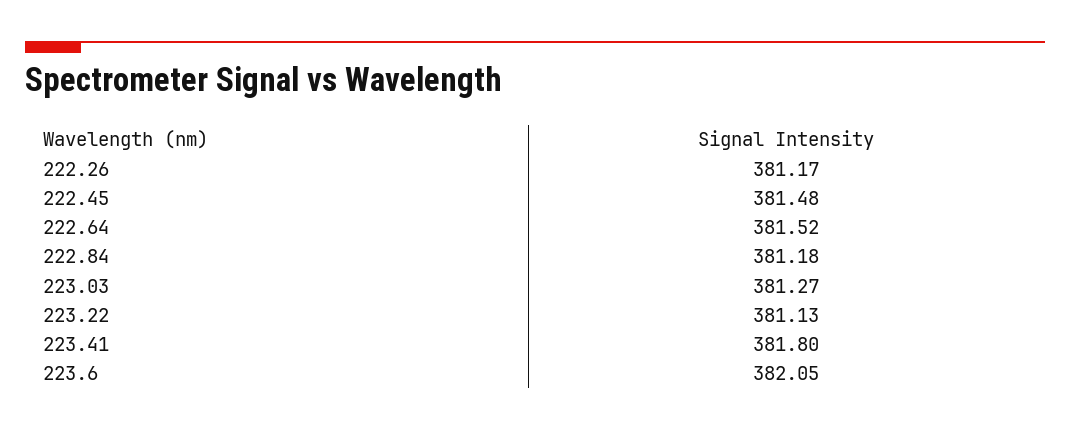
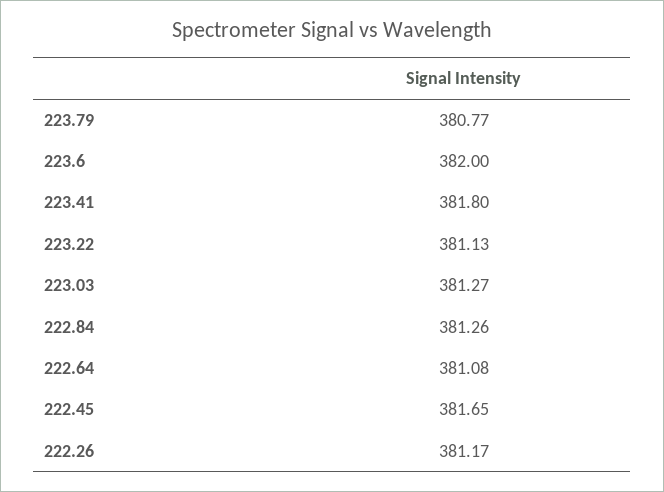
  {
    "222.26": 381.17,
-   "222.45": 381.48,
+   "222.45": 381.65,
-   "222.64": 381.52,
+   "222.64": 381.08,
-   "222.84": 381.18,
+   "222.84": 381.26,
    "223.03": 381.27,
    "223.22": 381.13,
    "223.41": 381.8,
-   "223.6": 382.05
+   "223.6": 382,
+   "223.79": 380.77
  }

